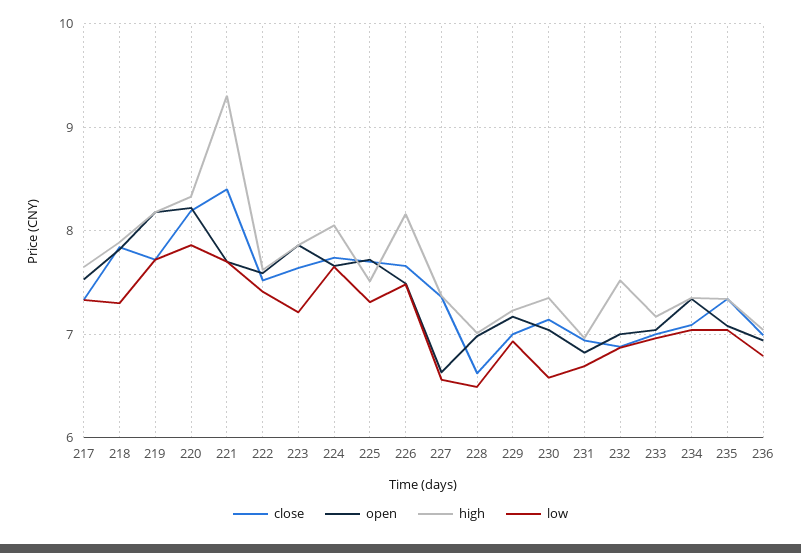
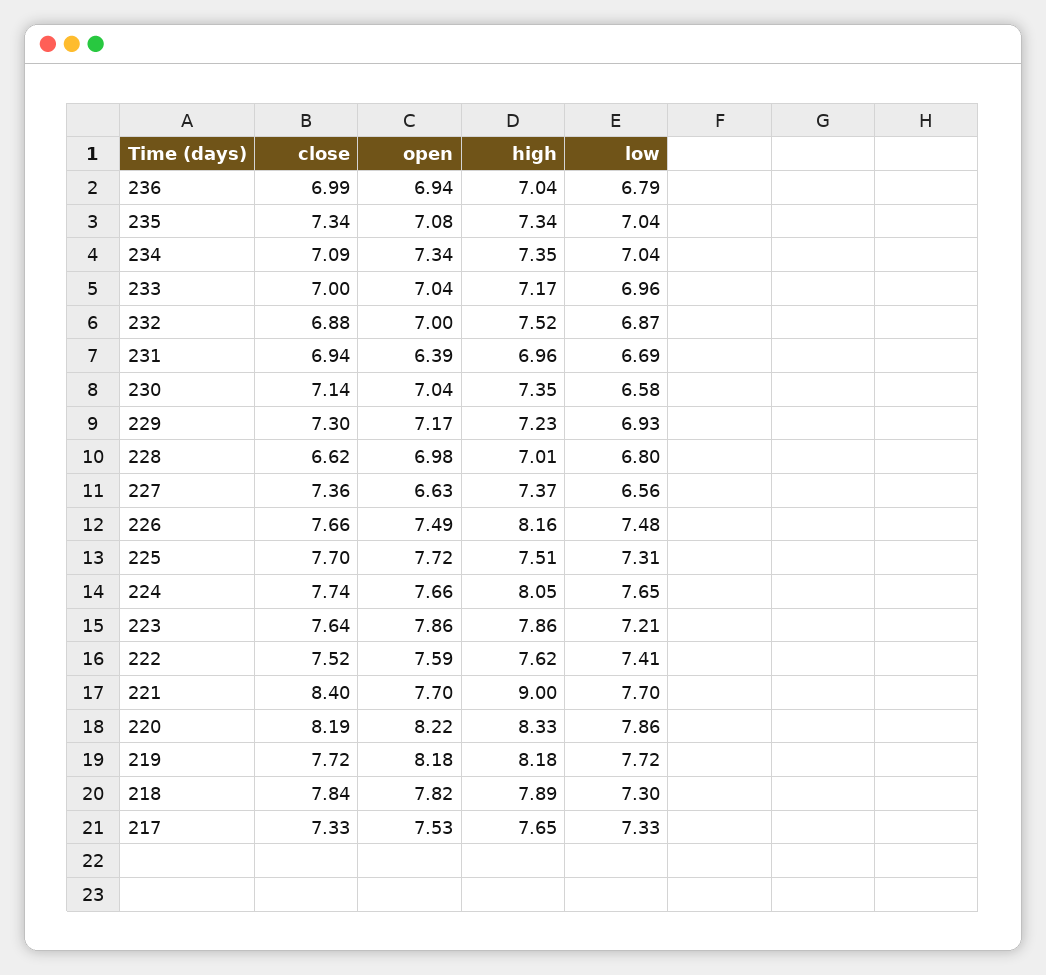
  {
    "close": {
      "217": 7.33,
      "218": 7.84,
      "219": 7.72,
      "220": 8.19,
      "221": 8.4,
      "222": 7.52,
      "223": 7.64,
      "224": 7.74,
      "225": 7.7,
      "226": 7.66,
      "227": 7.36,
      "228": 6.62,
-     "229": 7,
+     "229": 7.3,
      "230": 7.14,
      "231": 6.94,
      "232": 6.88,
      "233": 7,
      "234": 7.09,
      "235": 7.34,
      "236": 6.99
    },
    "open": {
      "217": 7.53,
      "218": 7.82,
      "219": 8.18,
      "220": 8.22,
      "221": 7.7,
      "222": 7.59,
      "223": 7.86,
      "224": 7.66,
      "225": 7.72,
      "226": 7.49,
      "227": 6.63,
      "228": 6.98,
      "229": 7.17,
      "230": 7.04,
-     "231": 6.8,
+     "231": 6.39,
      "232": 7,
      "233": 7.04,
      "234": 7.34,
      "235": 7.08,
      "236": 6.94
    },
    "high": {
      "217": 7.65,
      "218": 7.89,
      "219": 8.18,
      "220": 8.33,
-     "221": 9.3,
+     "221": 9,
      "222": 7.62,
      "223": 7.86,
      "224": 8.05,
      "225": 7.51,
      "226": 8.16,
      "227": 7.37,
      "228": 7.01,
      "229": 7.23,
      "230": 7.35,
      "231": 6.96,
      "232": 7.52,
      "233": 7.17,
      "234": 7.35,
      "235": 7.34,
      "236": 7.04
    },
    "low": {
      "217": 7.33,
      "218": 7.3,
      "219": 7.72,
      "220": 7.86,
      "221": 7.7,
      "222": 7.41,
      "223": 7.21,
      "224": 7.65,
      "225": 7.31,
      "226": 7.48,
      "227": 6.56,
-     "228": 6.5,
+     "228": 6.8,
      "229": 6.93,
      "230": 6.58,
      "231": 6.69,
      "232": 6.87,
      "233": 6.96,
      "234": 7.04,
      "235": 7.04,
      "236": 6.79
    }
  }

